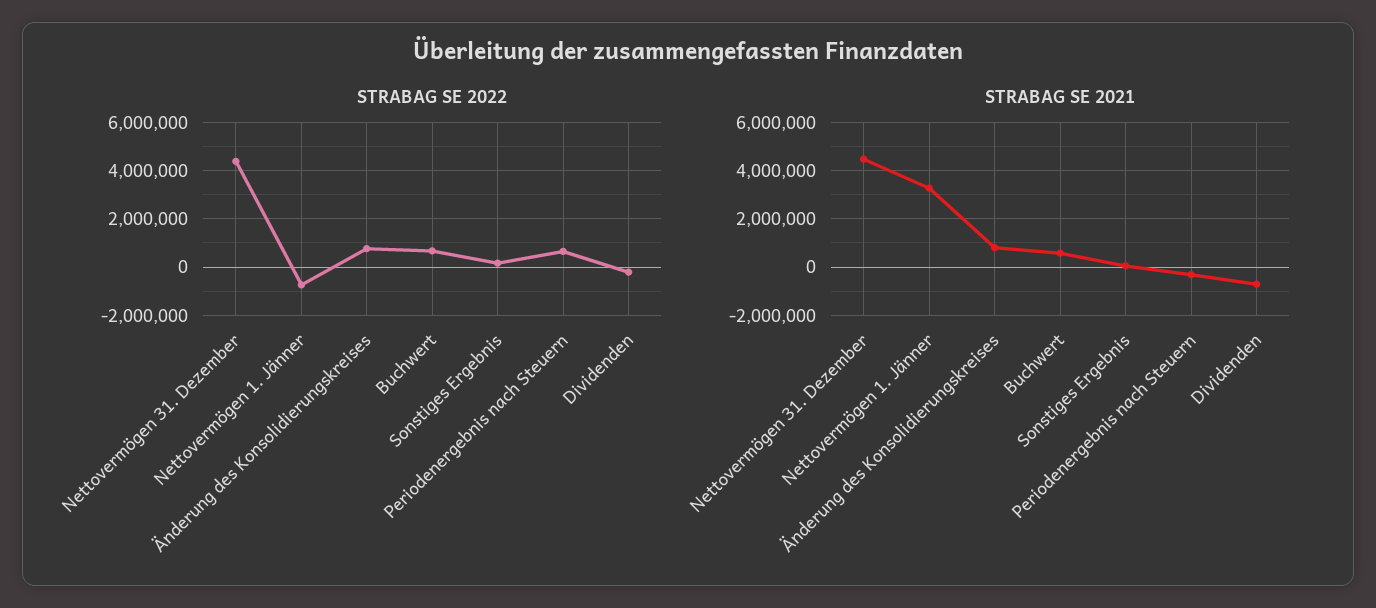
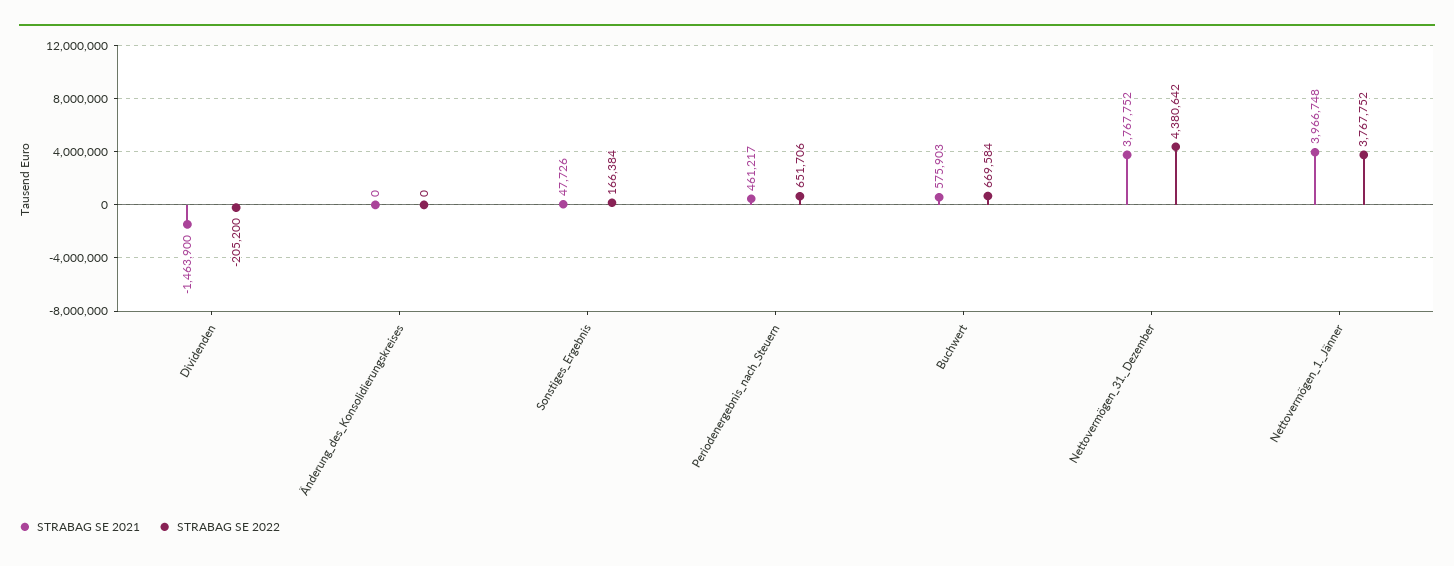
  {
    "STRABAG SE 2022": {
      "Nettovermögen 31. Dezember": 4380642,
-     "Nettovermögen 1. Jänner": -750000,
+     "Nettovermögen 1. Jänner": 3767752,
-     "Änderung des Konsolidierungskreises": 750000,
+     "Änderung des Konsolidierungskreises": 0,
      "Buchwert": 669584,
      "Sonstiges Ergebnis": 166384,
      "Periodenergebnis nach Steuern": 651706,
      "Dividenden": -205200
    },
    "STRABAG SE 2021": {
-     "Nettovermögen 31. Dezember": 4500000,
+     "Nettovermögen 31. Dezember": 3767752,
-     "Nettovermögen 1. Jänner": 3250000,
+     "Nettovermögen 1. Jänner": 3966748,
-     "Änderung des Konsolidierungskreises": 750000,
+     "Änderung des Konsolidierungskreises": 0,
      "Buchwert": 575903,
      "Sonstiges Ergebnis": 47726,
-     "Periodenergebnis nach Steuern": -250000,
+     "Periodenergebnis nach Steuern": 461217,
-     "Dividenden": -750000
+     "Dividenden": -1463900
    }
  }

